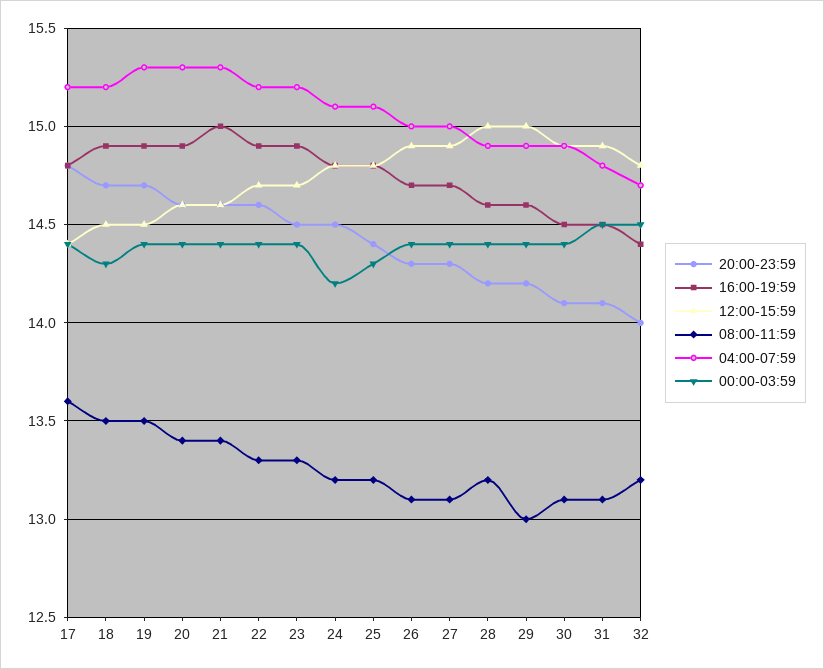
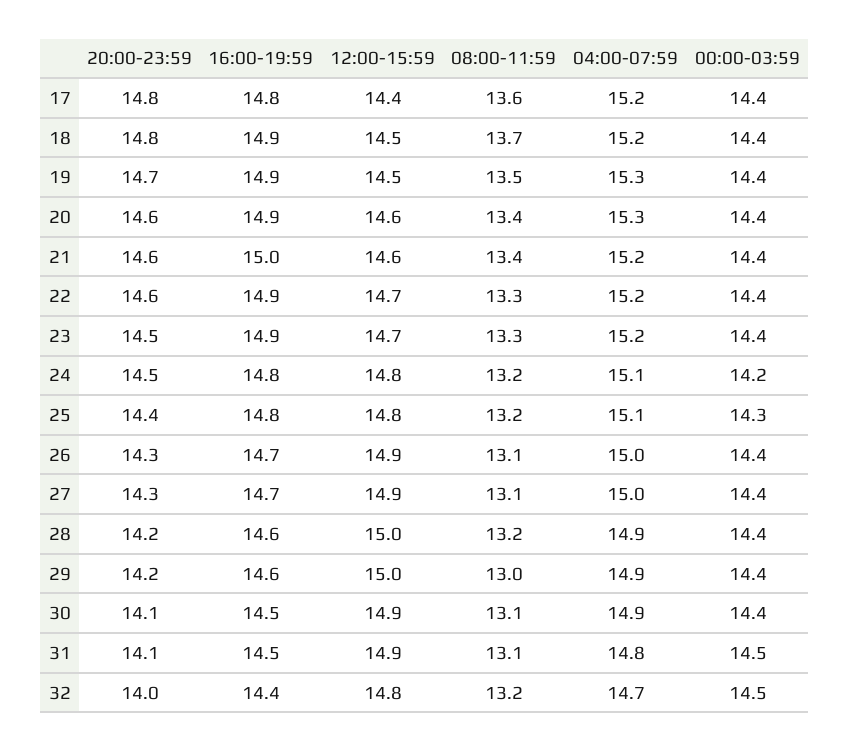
  {
    "20:00-23:59": {
      "17": 14.8,
-     "18": 14.7,
+     "18": 14.8,
      "19": 14.7,
      "20": 14.6,
      "21": 14.6,
      "22": 14.6,
      "23": 14.5,
      "24": 14.5,
      "25": 14.4,
      "26": 14.3,
      "27": 14.3,
      "28": 14.2,
      "29": 14.2,
      "30": 14.1,
      "31": 14.1,
      "32": 14
    },
    "16:00-19:59": {
      "17": 14.8,
      "18": 14.9,
      "19": 14.9,
      "20": 14.9,
      "21": 15,
      "22": 14.9,
      "23": 14.9,
      "24": 14.8,
      "25": 14.8,
      "26": 14.7,
      "27": 14.7,
      "28": 14.6,
      "29": 14.6,
      "30": 14.5,
      "31": 14.5,
      "32": 14.4
    },
    "12:00-15:59": {
      "17": 14.4,
      "18": 14.5,
      "19": 14.5,
      "20": 14.6,
      "21": 14.6,
      "22": 14.7,
      "23": 14.7,
      "24": 14.8,
      "25": 14.8,
      "26": 14.9,
      "27": 14.9,
      "28": 15,
      "29": 15,
      "30": 14.9,
      "31": 14.9,
      "32": 14.8
    },
    "08:00-11:59": {
      "17": 13.6,
-     "18": 13.5,
+     "18": 13.7,
      "19": 13.5,
      "20": 13.4,
      "21": 13.4,
      "22": 13.3,
      "23": 13.3,
      "24": 13.2,
      "25": 13.2,
      "26": 13.1,
      "27": 13.1,
      "28": 13.2,
      "29": 13,
      "30": 13.1,
      "31": 13.1,
      "32": 13.2
    },
    "04:00-07:59": {
      "17": 15.2,
      "18": 15.2,
      "19": 15.3,
      "20": 15.3,
-     "21": 15.3,
+     "21": 15.2,
      "22": 15.2,
      "23": 15.2,
      "24": 15.1,
      "25": 15.1,
      "26": 15,
      "27": 15,
      "28": 14.9,
      "29": 14.9,
      "30": 14.9,
      "31": 14.8,
      "32": 14.7
    },
    "00:00-03:59": {
      "17": 14.4,
-     "18": 14.3,
+     "18": 14.4,
      "19": 14.4,
      "20": 14.4,
      "21": 14.4,
      "22": 14.4,
      "23": 14.4,
      "24": 14.2,
      "25": 14.3,
      "26": 14.4,
      "27": 14.4,
      "28": 14.4,
      "29": 14.4,
      "30": 14.4,
      "31": 14.5,
      "32": 14.5
    }
  }

